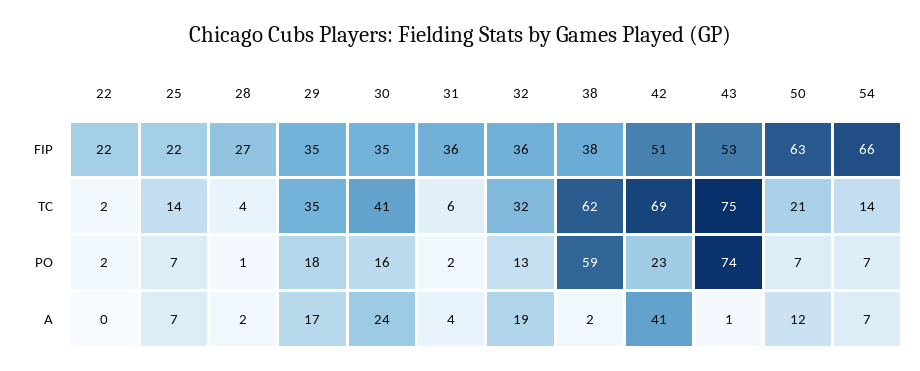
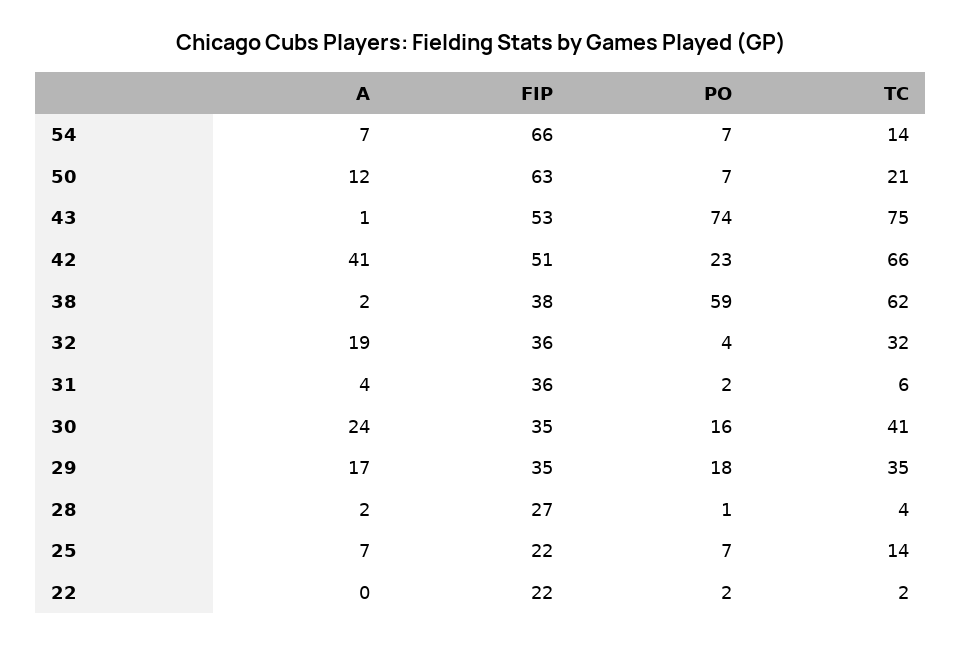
  {
    "22": {
      "FIP": 22,
      "TC": 2,
      "PO": 2,
      "A": 0
    },
    "25": {
      "FIP": 22,
      "TC": 14,
      "PO": 7,
      "A": 7
    },
    "28": {
      "FIP": 27,
      "TC": 4,
      "PO": 1,
      "A": 2
    },
    "29": {
      "FIP": 35,
      "TC": 35,
      "PO": 18,
      "A": 17
    },
    "30": {
      "FIP": 35,
      "TC": 41,
      "PO": 16,
      "A": 24
    },
    "31": {
      "FIP": 36,
      "TC": 6,
      "PO": 2,
      "A": 4
    },
    "32": {
      "FIP": 36,
      "TC": 32,
-     "PO": 13,
+     "PO": 4,
      "A": 19
    },
    "38": {
      "FIP": 38,
      "TC": 62,
      "PO": 59,
      "A": 2
    },
    "42": {
      "FIP": 51,
-     "TC": 69,
+     "TC": 66,
      "PO": 23,
      "A": 41
    },
    "43": {
      "FIP": 53,
      "TC": 75,
      "PO": 74,
      "A": 1
    },
    "50": {
      "FIP": 63,
      "TC": 21,
      "PO": 7,
      "A": 12
    },
    "54": {
      "FIP": 66,
      "TC": 14,
      "PO": 7,
      "A": 7
    }
  }

